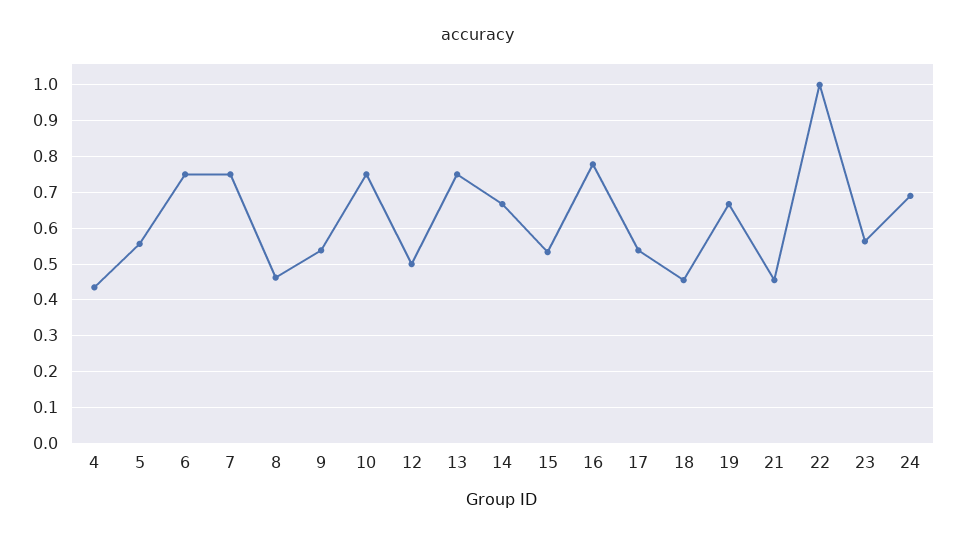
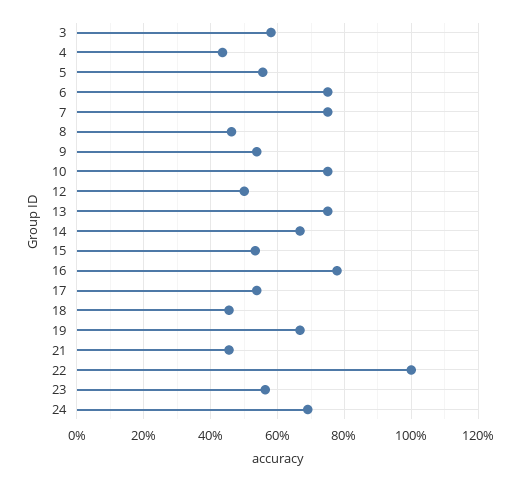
  {
    "4": 0.44,
    "5": 0.56,
    "6": 0.76,
    "7": 0.76,
    "8": 0.46,
    "9": 0.54,
    "10": 0.76,
    "12": 0.5,
    "13": 0.76,
    "14": 0.66,
    "15": 0.54,
    "16": 0.78,
    "17": 0.54,
    "18": 0.46,
    "19": 0.66,
    "21": 0.46,
    "22": 1,
    "23": 0.56,
-   "24": 0.7
+   "24": 0.7,
+   "3": 0.58
  }

